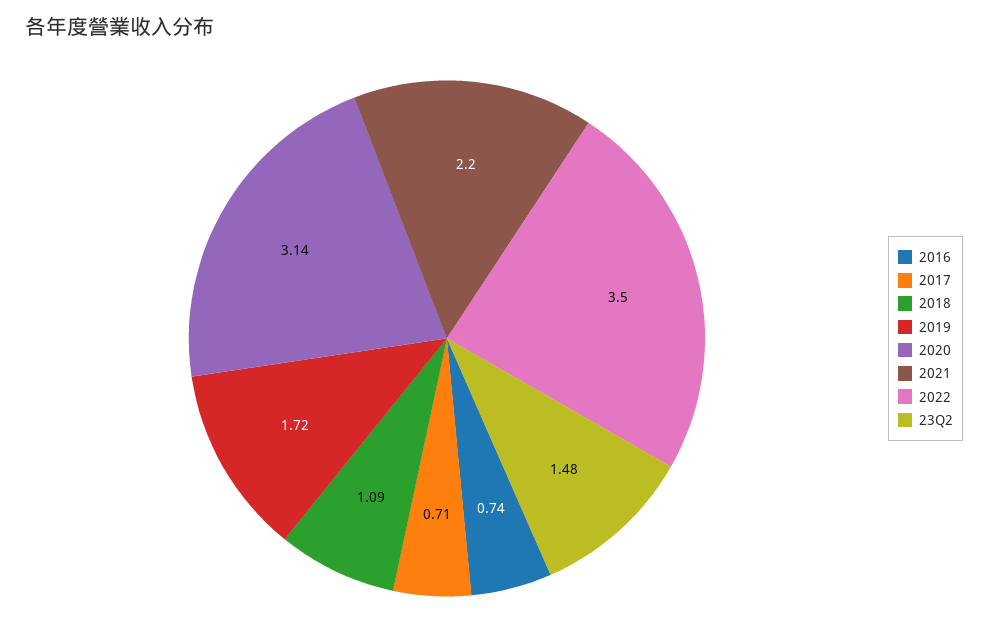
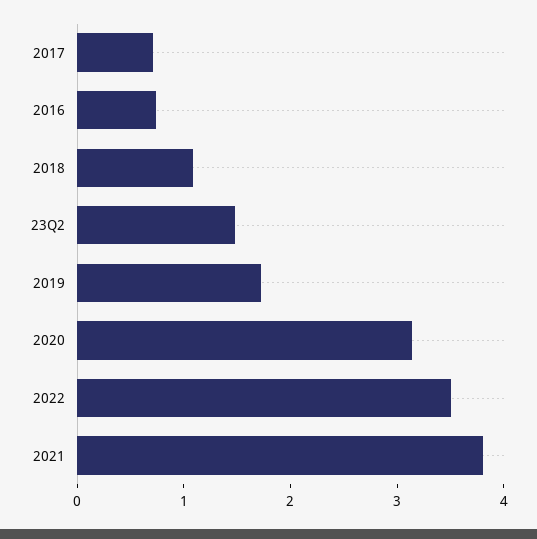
  {
    "2016": 0.74,
    "2017": 0.71,
    "2018": 1.09,
    "2019": 1.72,
    "2020": 3.14,
-   "2021": 2.2,
+   "2021": 3.8,
    "2022": 3.5,
    "23Q2": 1.48
  }

